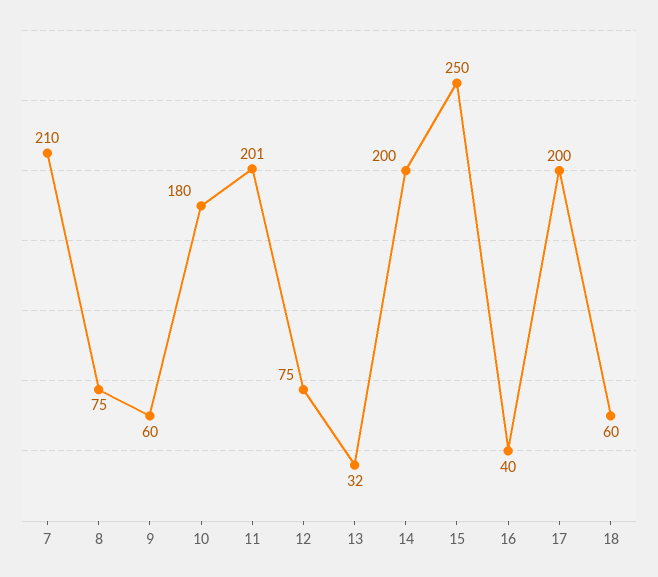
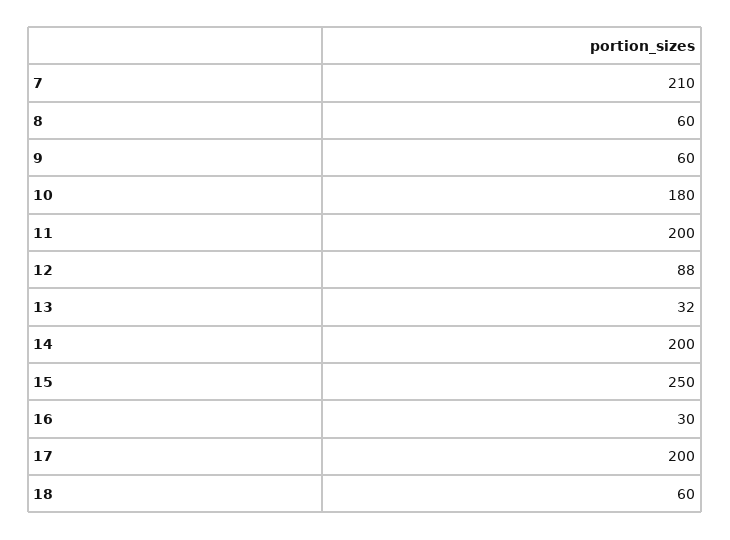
  {
    "7": 210,
-   "8": 75,
+   "8": 60,
    "9": 60,
    "10": 180,
-   "11": 201,
+   "11": 200,
-   "12": 75,
+   "12": 88,
    "13": 32,
    "14": 200,
    "15": 250,
-   "16": 40,
+   "16": 30,
    "17": 200,
    "18": 60
  }

